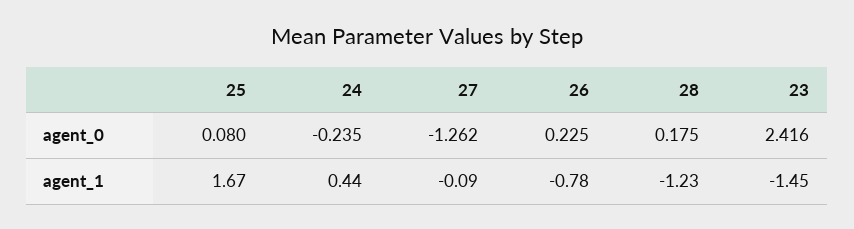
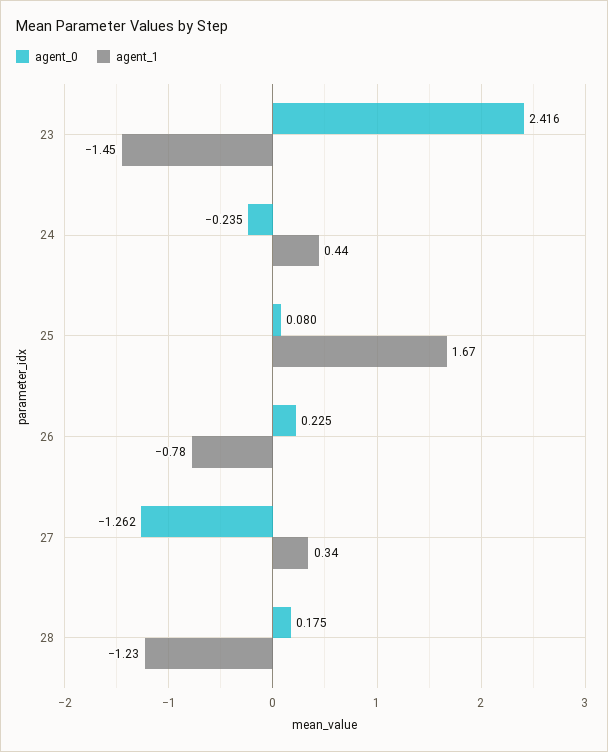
  {
    "agent_0": {
      "25": 0.08,
      "24": -0.235,
      "27": -1.262,
      "26": 0.225,
      "28": 0.175,
      "23": 2.416
    },
    "agent_1": {
      "25": 1.67,
      "24": 0.44,
-     "27": -0.09,
+     "27": 0.34,
      "26": -0.78,
      "28": -1.23,
      "23": -1.45
    }
  }

